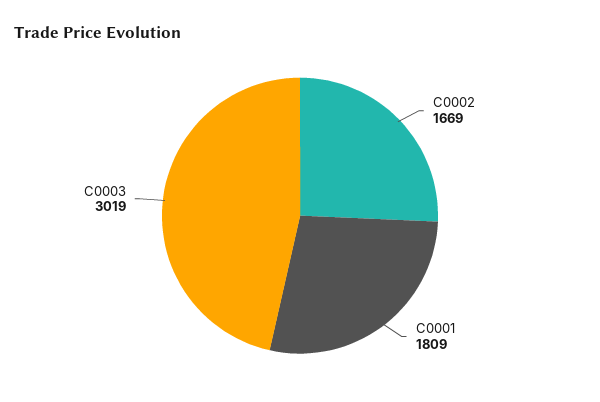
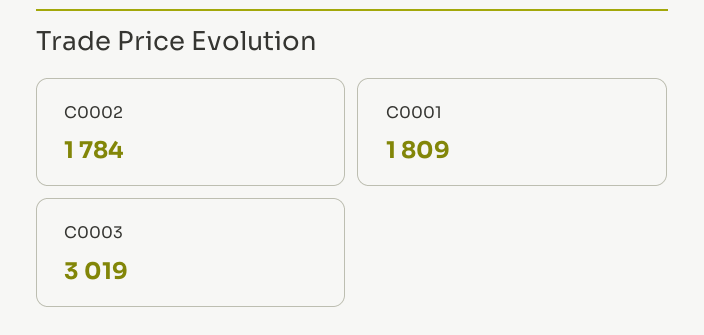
  {
-   "C0002": 1669,
+   "C0002": 1784,
    "C0001": 1809,
    "C0003": 3019
  }

